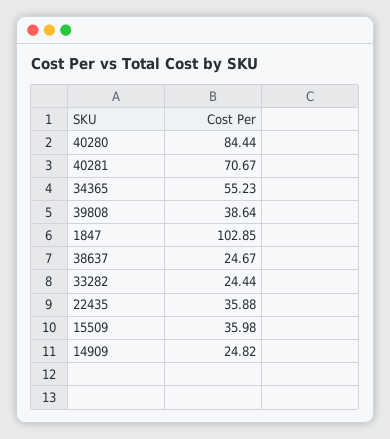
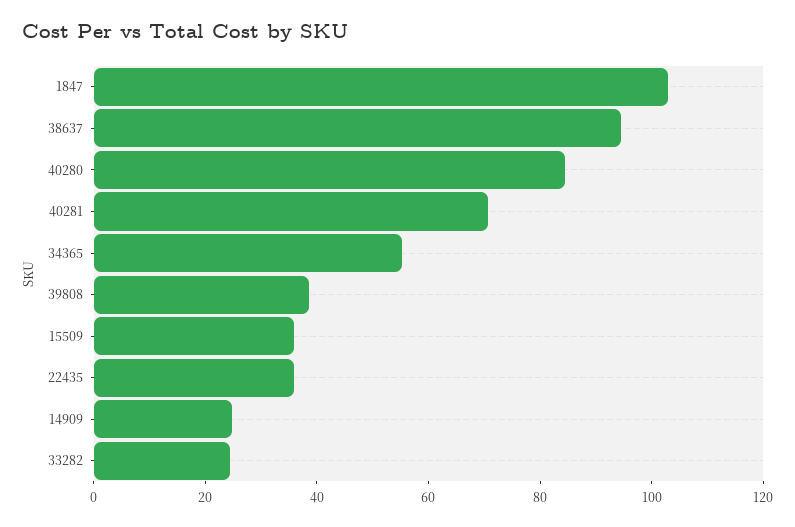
  {
    "40280": 84.44,
    "40281": 70.67,
    "34365": 55.23,
    "39808": 38.64,
    "1847": 102.85,
-   "38637": 24.67,
+   "38637": 95,
    "33282": 24.44,
    "22435": 35.88,
    "15509": 35.98,
    "14909": 24.82
  }

